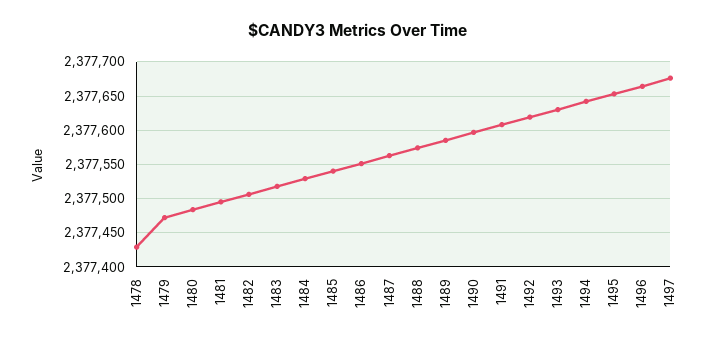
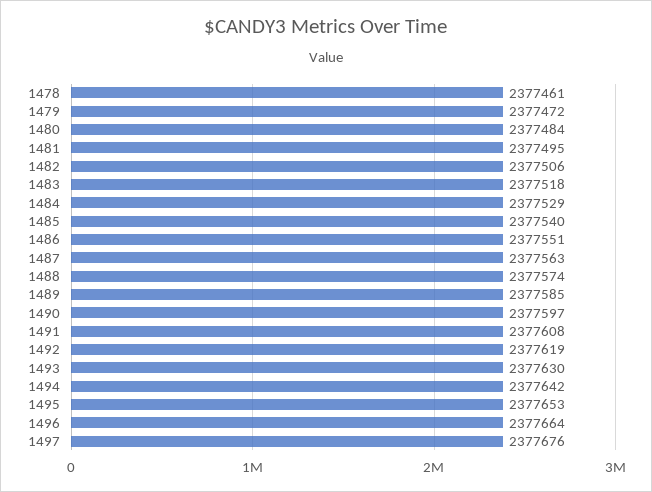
  {
-   "1478": 2377430,
+   "1478": 2377461,
    "1479": 2377472,
    "1480": 2377484,
    "1481": 2377495,
    "1482": 2377506,
    "1483": 2377518,
    "1484": 2377529,
    "1485": 2377540,
    "1486": 2377551,
    "1487": 2377563,
    "1488": 2377574,
    "1489": 2377585,
    "1490": 2377597,
    "1491": 2377608,
    "1492": 2377619,
    "1493": 2377630,
    "1494": 2377642,
    "1495": 2377653,
    "1496": 2377664,
    "1497": 2377676
  }

